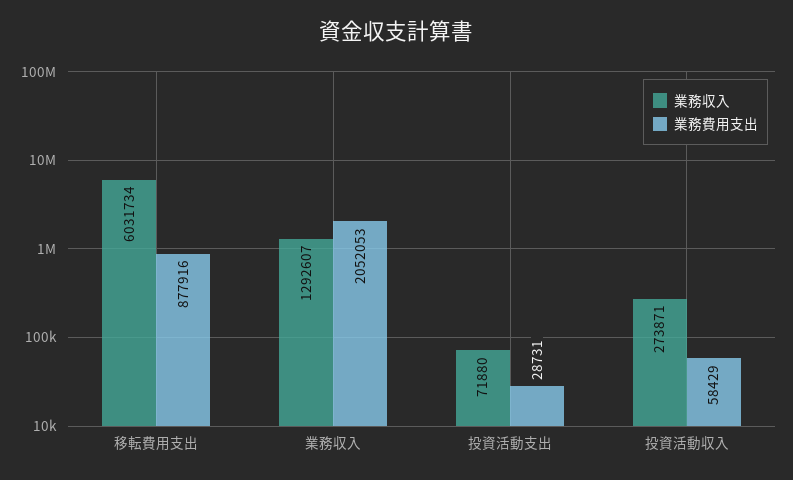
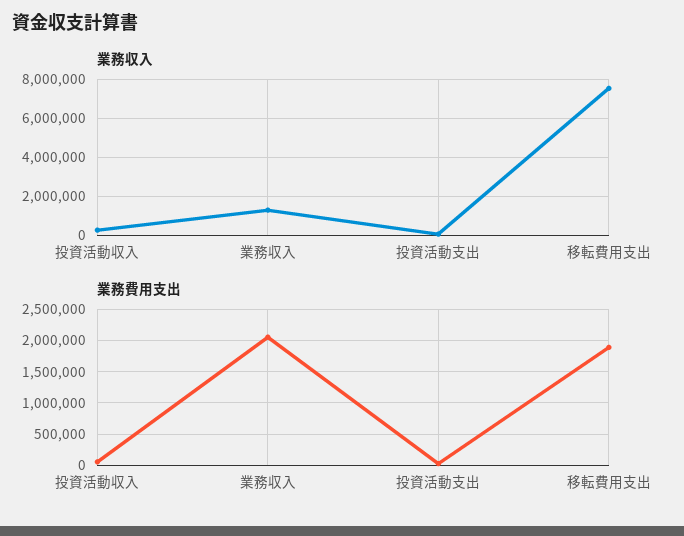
  {
    "業務収入": {
-     "移転費用支出": 6031734,
+     "移転費用支出": 7500000,
      "業務収入": 1292607,
      "投資活動支出": 71880,
      "投資活動収入": 273871
    },
    "業務費用支出": {
-     "移転費用支出": 877916,
+     "移転費用支出": 1900000,
      "業務収入": 2052053,
      "投資活動支出": 28731,
      "投資活動収入": 58429
    }
  }

